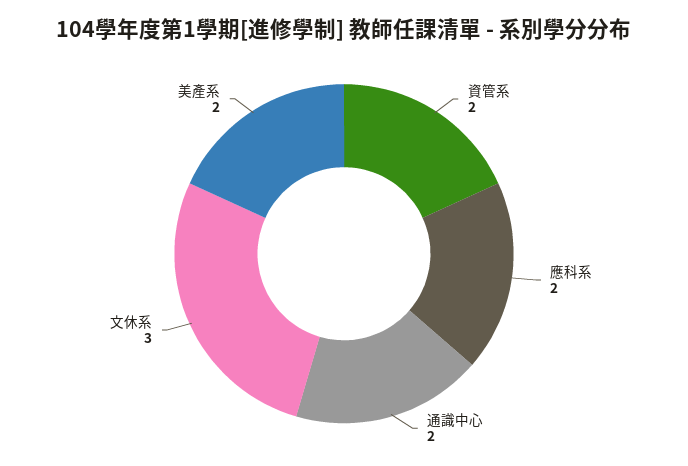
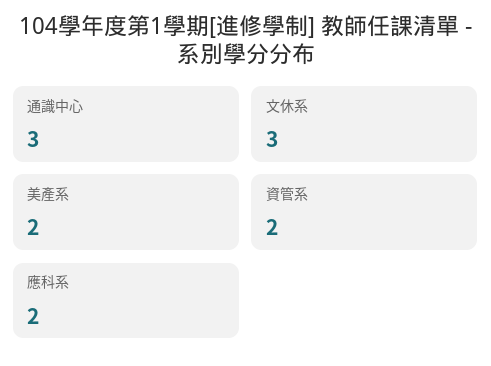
  {
    "資管系": 2,
    "應科系": 2,
-   "通識中心": 2,
+   "通識中心": 3,
    "文休系": 3,
    "美產系": 2
  }

